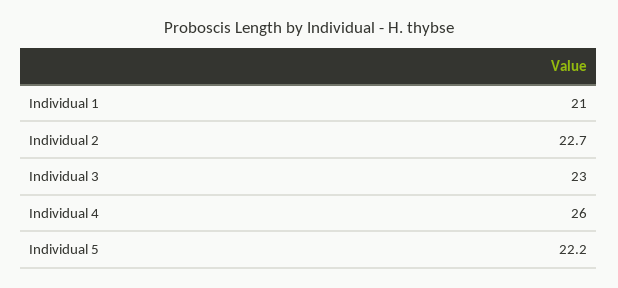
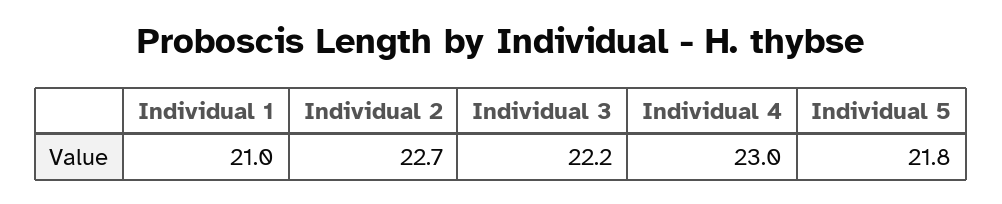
  {
    "Individual 1": 21,
    "Individual 2": 22.7,
-   "Individual 3": 23,
+   "Individual 3": 22.2,
-   "Individual 4": 26,
+   "Individual 4": 23,
-   "Individual 5": 22.2
+   "Individual 5": 21.8
  }

